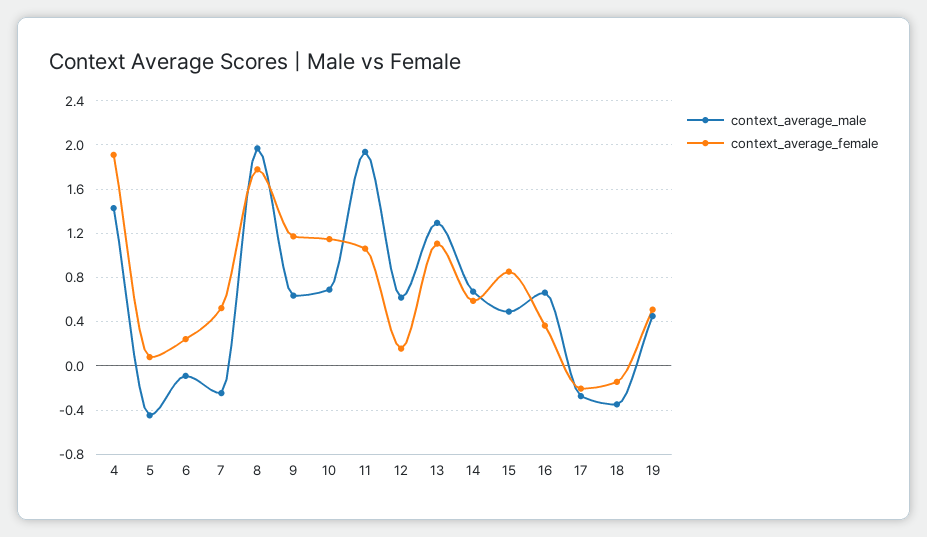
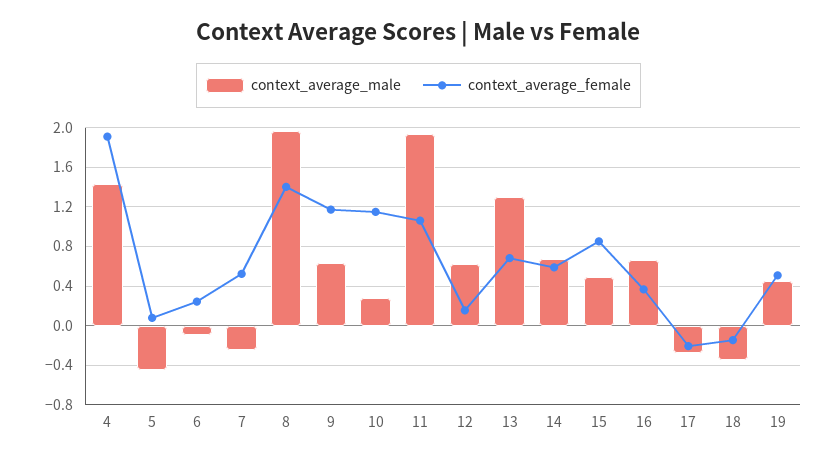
  {
    "context_average_male": {
      "4": 1.4,
      "5": -0.4,
      "6": -0.1,
      "7": -0.2,
      "8": 2,
      "9": 0.6,
-     "10": 0.7,
+     "10": 0.3,
      "11": 1.9,
      "12": 0.6,
      "13": 1.3,
      "14": 0.7,
      "15": 0.5,
      "16": 0.7,
      "17": -0.3,
      "18": -0.4,
      "19": 0.5
    },
    "context_average_female": {
      "4": 1.9,
      "5": 0.1,
      "6": 0.2,
      "7": 0.5,
-     "8": 1.8,
+     "8": 1.4,
      "9": 1.2,
      "10": 1.1,
      "11": 1.1,
      "12": 0.2,
-     "13": 1.1,
+     "13": 0.7,
      "14": 0.6,
      "15": 0.9,
      "16": 0.4,
      "17": -0.2,
      "18": -0.1,
      "19": 0.5
    }
  }

